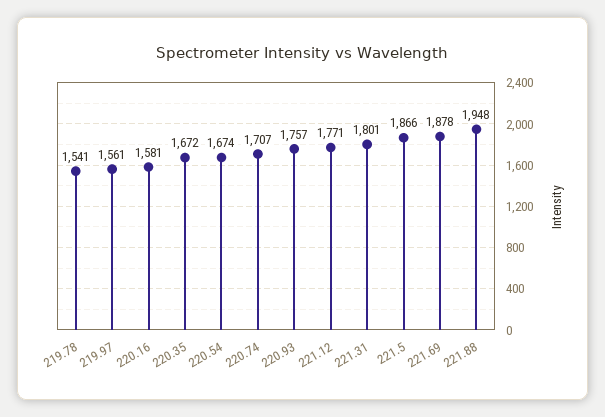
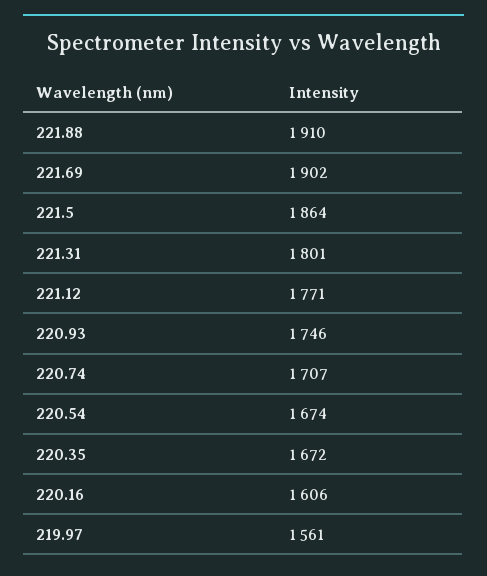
  {
-   "219.78": 1541,
    "219.97": 1561,
-   "220.16": 1581,
+   "220.16": 1606,
    "220.35": 1672,
    "220.54": 1674,
    "220.74": 1707,
-   "220.93": 1757,
+   "220.93": 1746,
    "221.12": 1771,
    "221.31": 1801,
-   "221.5": 1866,
+   "221.5": 1864,
-   "221.69": 1878,
+   "221.69": 1902,
-   "221.88": 1948
+   "221.88": 1910
  }

